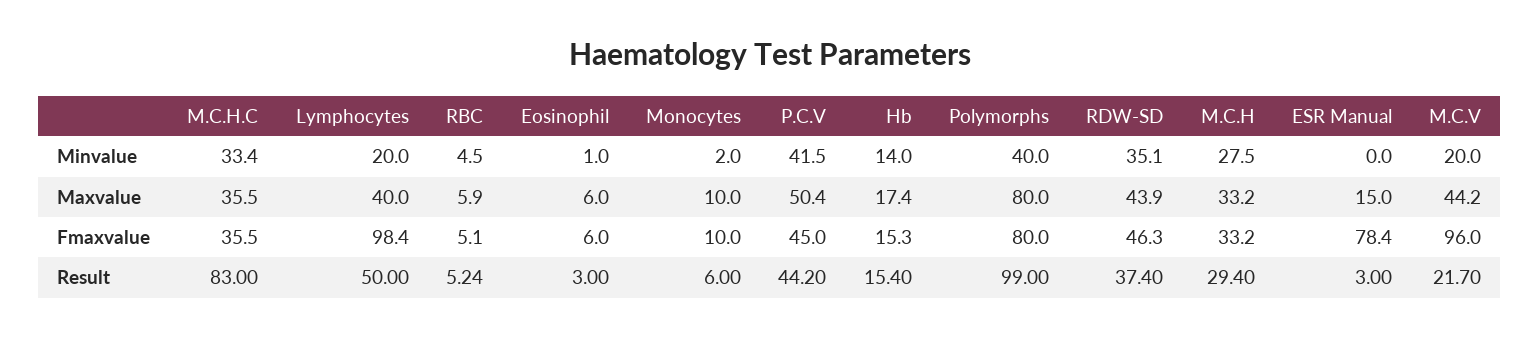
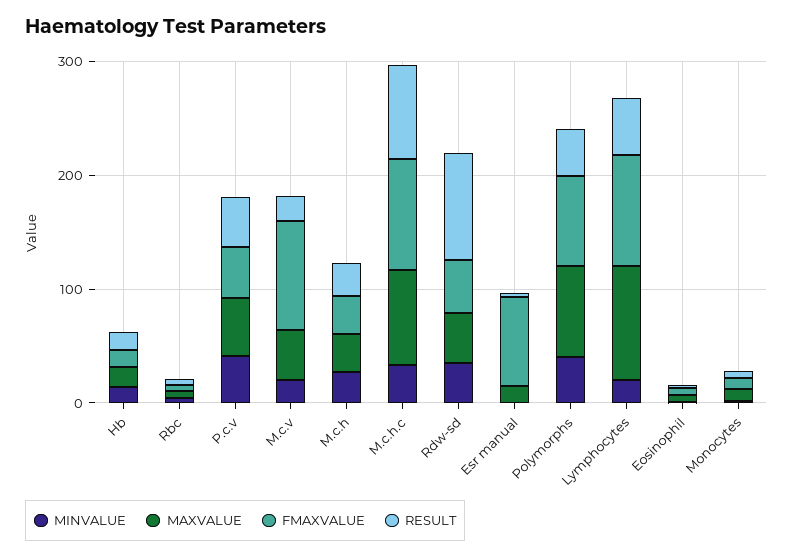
  {
    "Minvalue": {
      "M.C.H.C": 33.4,
      "Lymphocytes": 20,
      "RBC": 4.5,
      "Eosinophil": 1,
      "Monocytes": 2,
      "P.C.V": 41.5,
      "Hb": 14,
      "Polymorphs": 40,
      "RDW-SD": 35.1,
      "M.C.H": 27.5,
      "ESR Manual": 0,
      "M.C.V": 20
    },
    "Maxvalue": {
-     "M.C.H.C": 35.5,
+     "M.C.H.C": 80,
-     "Lymphocytes": 40,
+     "Lymphocytes": 100,
      "RBC": 5.9,
      "Eosinophil": 6,
      "Monocytes": 10,
      "P.C.V": 50.4,
      "Hb": 17.4,
      "Polymorphs": 80,
      "RDW-SD": 43.9,
      "M.C.H": 33.2,
      "ESR Manual": 15,
      "M.C.V": 44.2
    },
    "Fmaxvalue": {
-     "M.C.H.C": 35.5,
+     "M.C.H.C": 100,
      "Lymphocytes": 98.4,
      "RBC": 5.1,
      "Eosinophil": 6,
      "Monocytes": 10,
      "P.C.V": 45,
      "Hb": 15.3,
      "Polymorphs": 80,
      "RDW-SD": 46.3,
      "M.C.H": 33.2,
      "ESR Manual": 78.4,
      "M.C.V": 96
    },
    "Result": {
      "M.C.H.C": 83,
      "Lymphocytes": 50,
      "RBC": 5.24,
      "Eosinophil": 3,
      "Monocytes": 6,
      "P.C.V": 44.2,
      "Hb": 15.4,
-     "Polymorphs": 99,
+     "Polymorphs": 40,
-     "RDW-SD": 37.4,
+     "RDW-SD": 100,
      "M.C.H": 29.4,
      "ESR Manual": 3,
      "M.C.V": 21.7
    }
  }

